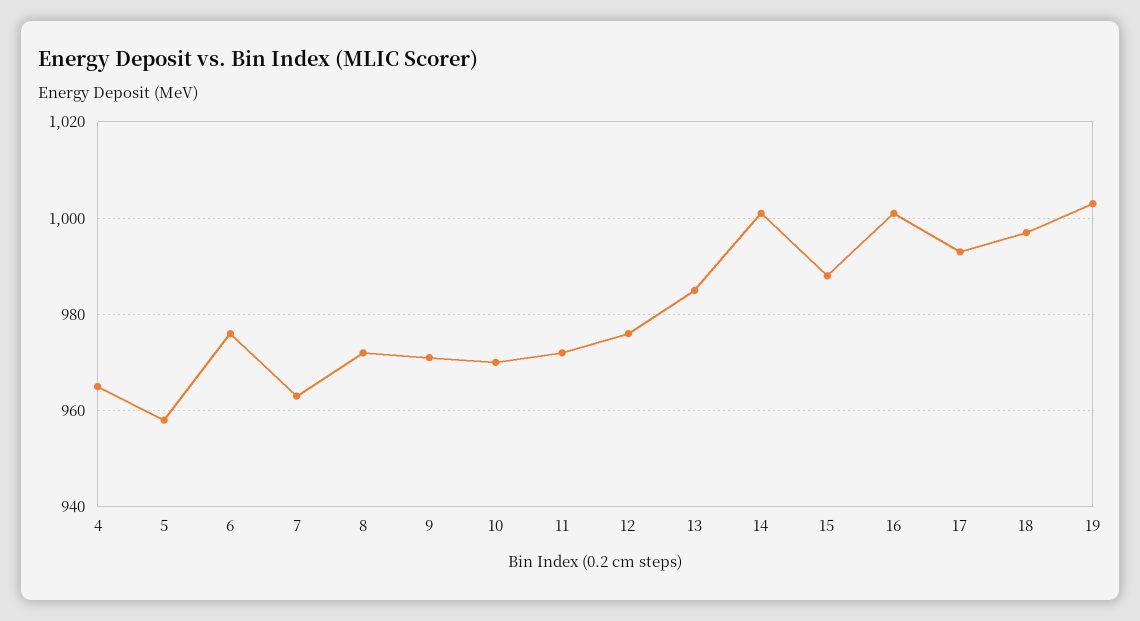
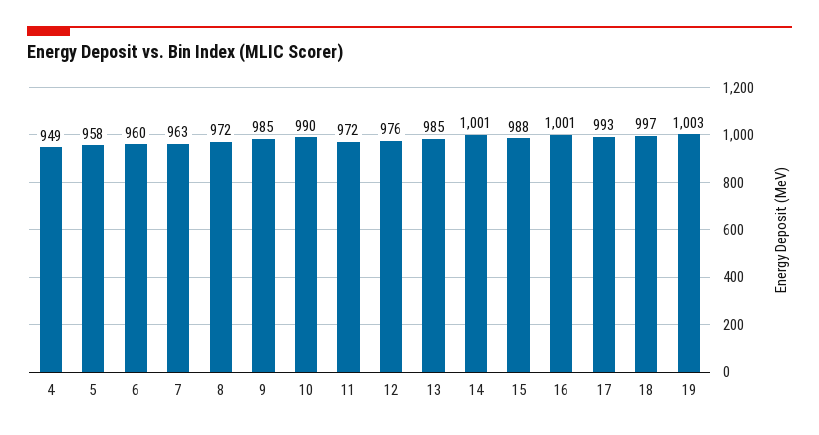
  {
-   "4": 965,
+   "4": 949,
    "5": 958,
-   "6": 975,
+   "6": 960,
    "7": 963,
    "8": 972,
-   "9": 970,
+   "9": 985,
-   "10": 970,
+   "10": 990,
    "11": 972,
    "12": 976,
    "13": 985,
    "14": 1001,
    "15": 988,
    "16": 1001,
    "17": 993,
    "18": 997,
    "19": 1003
  }

